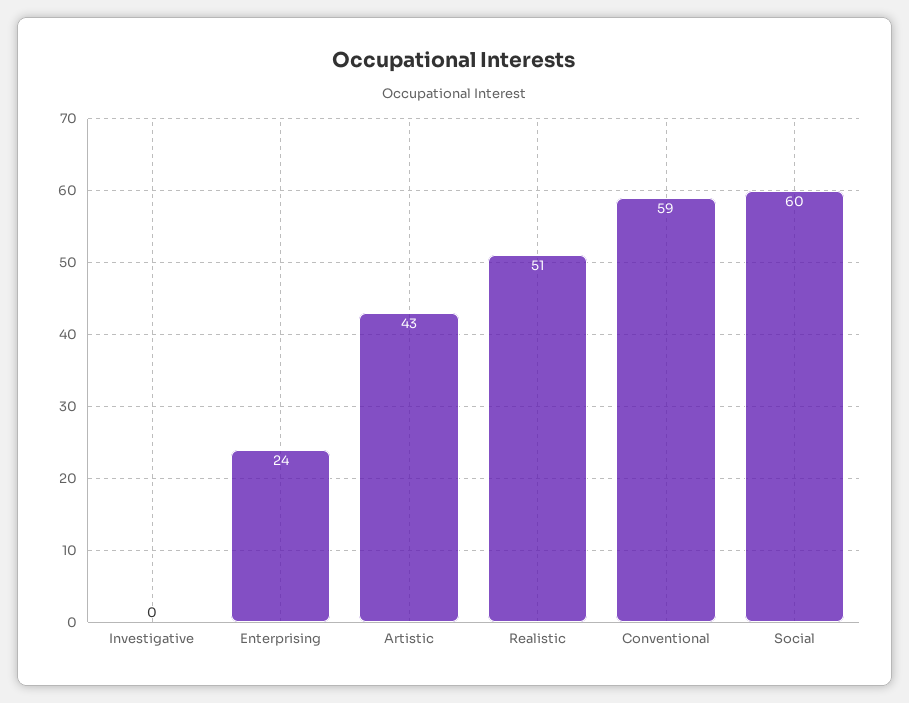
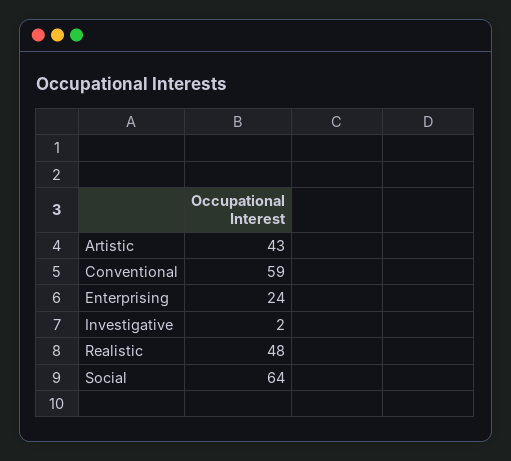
  {
-   "Investigative": 0,
+   "Investigative": 2,
    "Enterprising": 24,
    "Artistic": 43,
-   "Realistic": 51,
+   "Realistic": 48,
    "Conventional": 59,
-   "Social": 60
+   "Social": 64
  }

